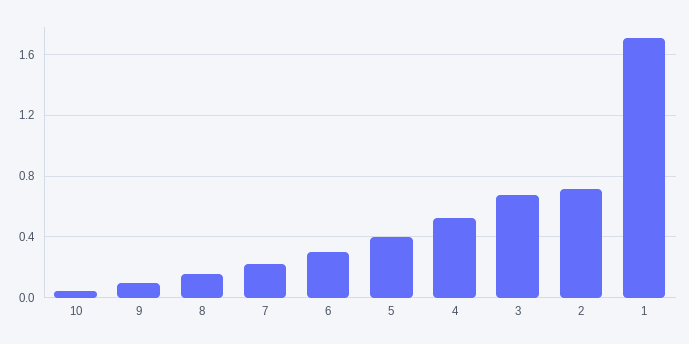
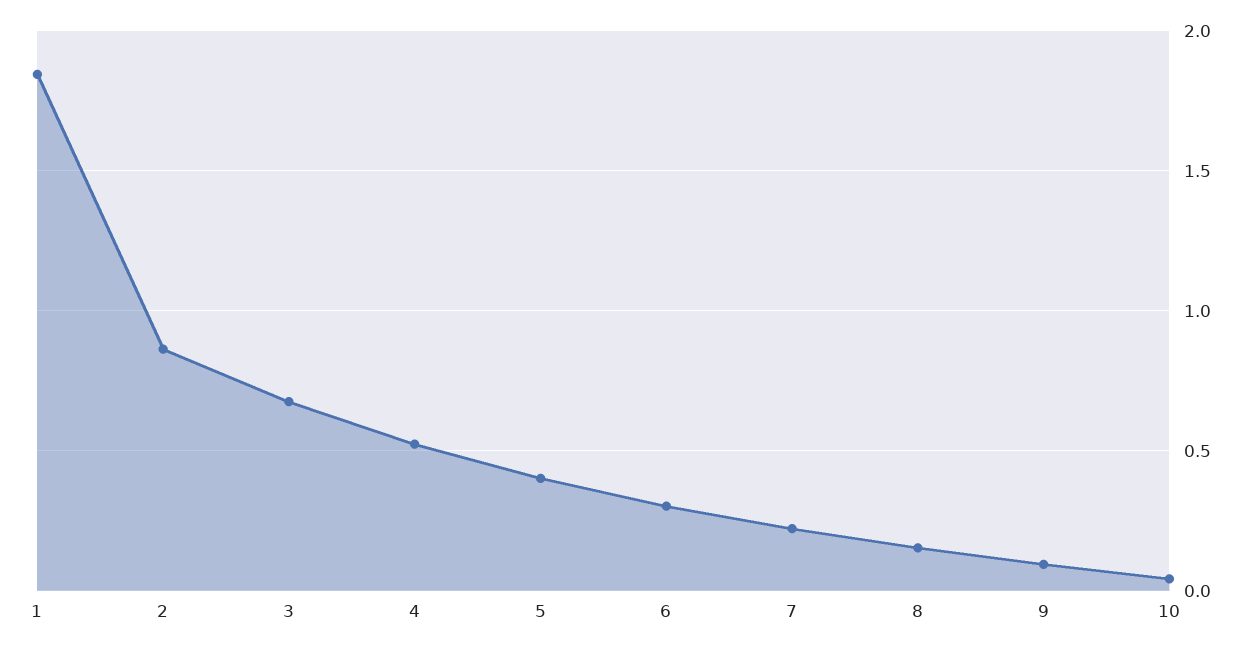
  {
    "10": 0.05,
    "9": 0.1,
    "8": 0.15,
    "7": 0.2,
    "6": 0.3,
    "5": 0.4,
    "4": 0.5,
    "3": 0.7,
-   "2": 0.7,
+   "2": 0.85,
-   "1": 1.7
+   "1": 1.85
  }

